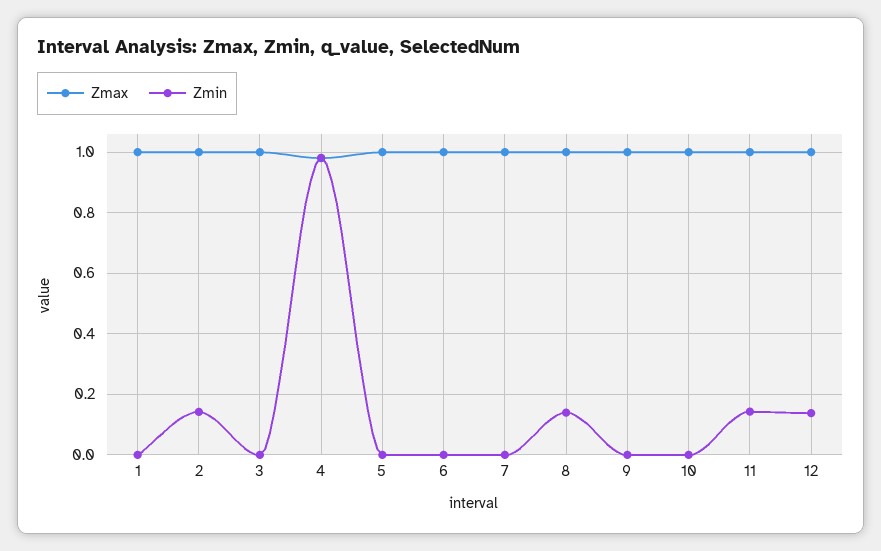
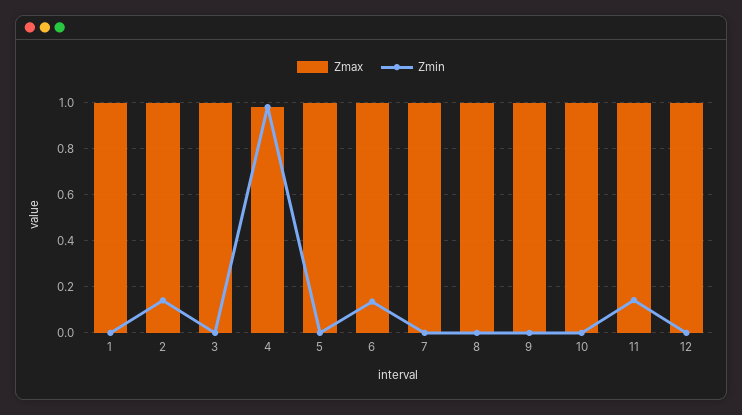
  {
    "Zmax": {
      "1": 1,
      "2": 1,
      "3": 1,
      "4": 0.98,
      "5": 1,
      "6": 1,
      "7": 1,
      "8": 1,
      "9": 1,
      "10": 1,
      "11": 1,
      "12": 1
    },
    "Zmin": {
      "1": 0,
      "2": 0.14,
      "3": 0,
      "4": 0.98,
      "5": 0,
-     "6": 0,
+     "6": 0.15,
      "7": 0,
-     "8": 0.14,
+     "8": 0,
      "9": 0,
      "10": 0,
      "11": 0.14,
-     "12": 0.14
+     "12": 0
    }
  }

